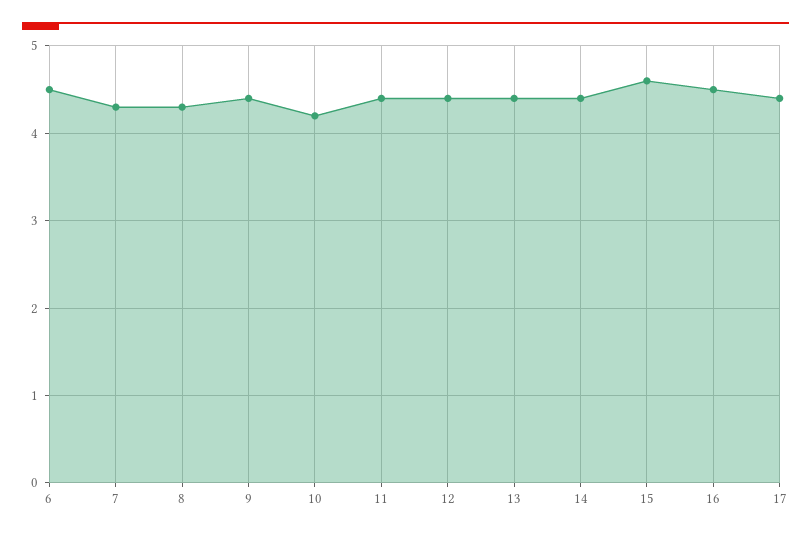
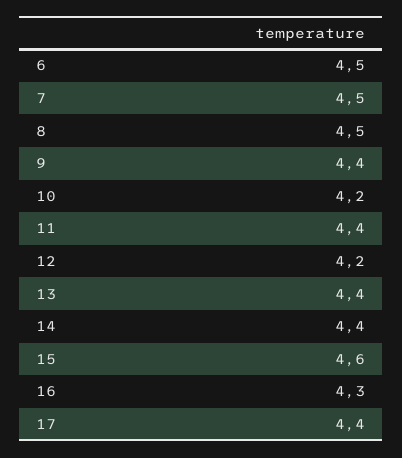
  {
    "6": 4.5,
-   "7": 4.3,
+   "7": 4.5,
-   "8": 4.3,
+   "8": 4.5,
    "9": 4.4,
    "10": 4.2,
    "11": 4.4,
-   "12": 4.4,
+   "12": 4.2,
    "13": 4.4,
    "14": 4.4,
    "15": 4.6,
-   "16": 4.5,
+   "16": 4.3,
    "17": 4.4
  }

